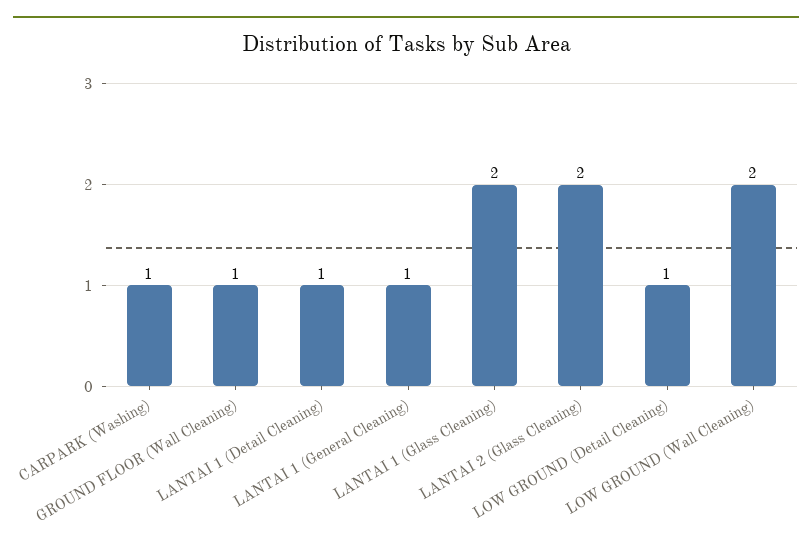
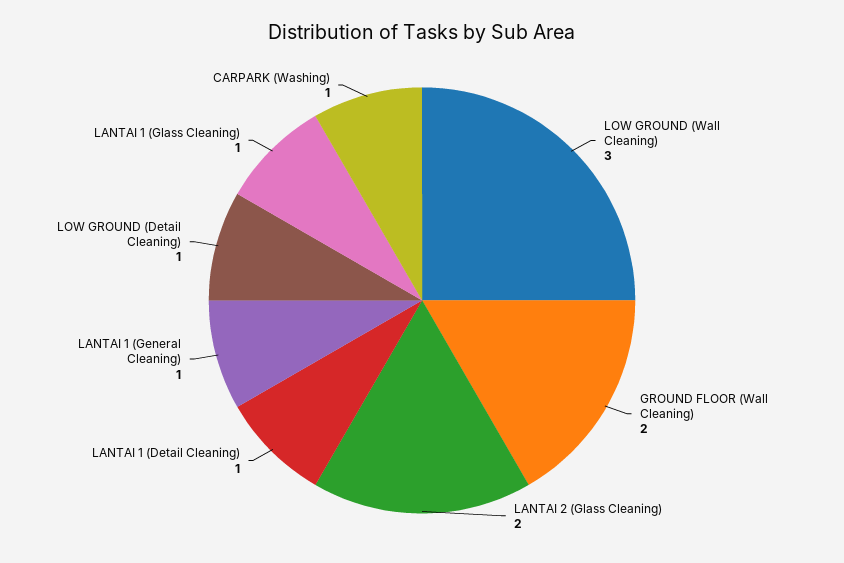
  {
    "CARPARK (Washing)": 1,
-   "GROUND FLOOR (Wall Cleaning)": 1,
+   "GROUND FLOOR (Wall Cleaning)": 2,
    "LANTAI 1 (Detail Cleaning)": 1,
    "LANTAI 1 (General Cleaning)": 1,
-   "LANTAI 1 (Glass Cleaning)": 2,
+   "LANTAI 1 (Glass Cleaning)": 1,
    "LANTAI 2 (Glass Cleaning)": 2,
    "LOW GROUND (Detail Cleaning)": 1,
-   "LOW GROUND (Wall Cleaning)": 2
+   "LOW GROUND (Wall Cleaning)": 3
  }

